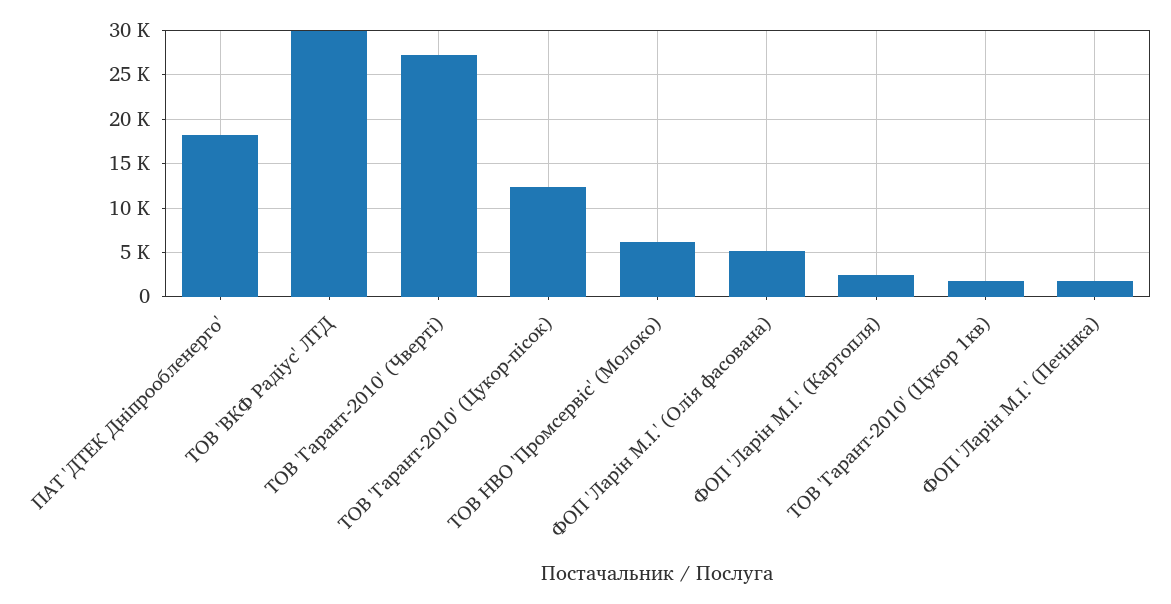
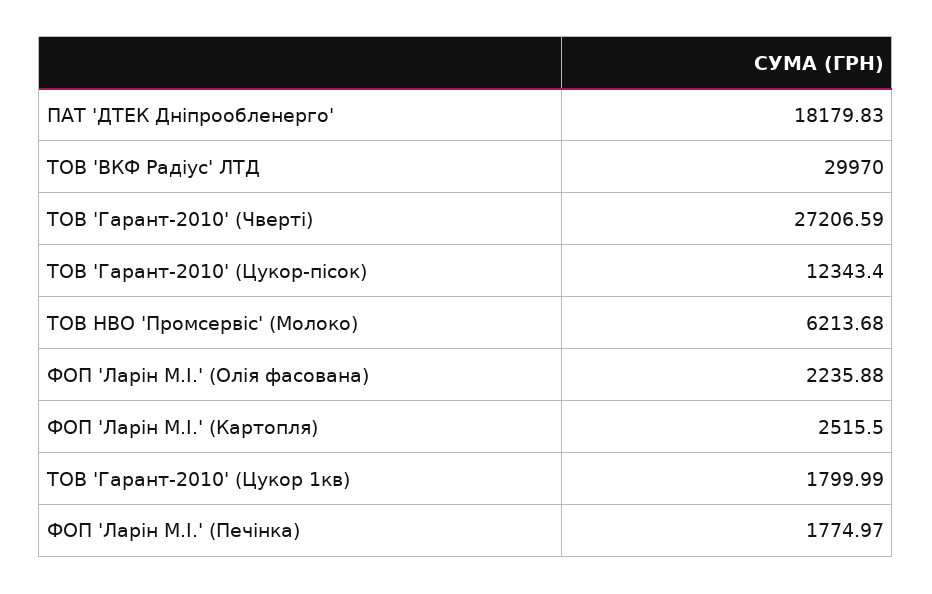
  {
    "ПАТ 'ДТЕК Дніпрообленерго'": 18179.83,
    "ТОВ 'ВКФ Радіус' ЛТД": 29970,
    "ТОВ 'Гарант-2010' (Чверті)": 27206.59,
    "ТОВ 'Гарант-2010' (Цукор-пісок)": 12343.4,
    "ТОВ НВО 'Промсервіс' (Молоко)": 6213.68,
-   "ФОП 'Ларін М.І.' (Олія фасована)": 5000,
+   "ФОП 'Ларін М.І.' (Олія фасована)": 2235.88,
    "ФОП 'Ларін М.І.' (Картопля)": 2515.5,
    "ТОВ 'Гарант-2010' (Цукор 1кв)": 1799.99,
    "ФОП 'Ларін М.І.' (Печінка)": 1774.97
  }

